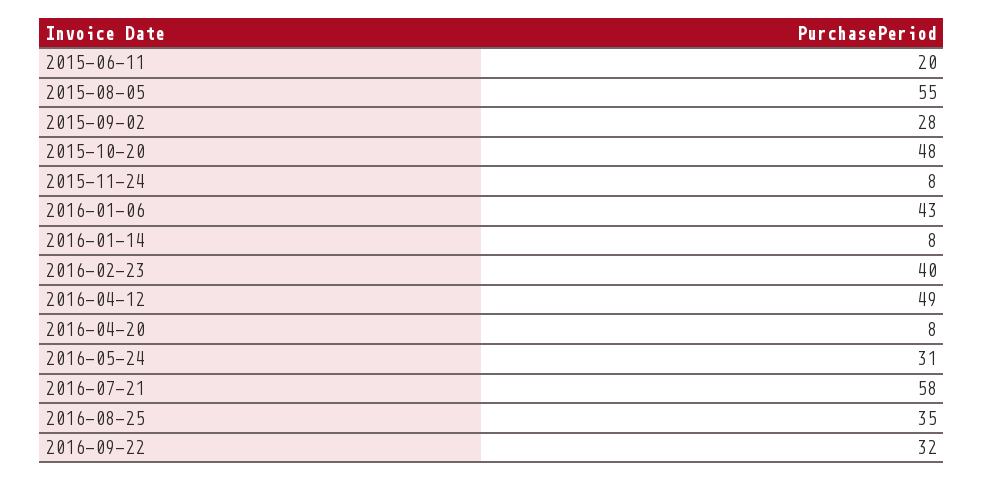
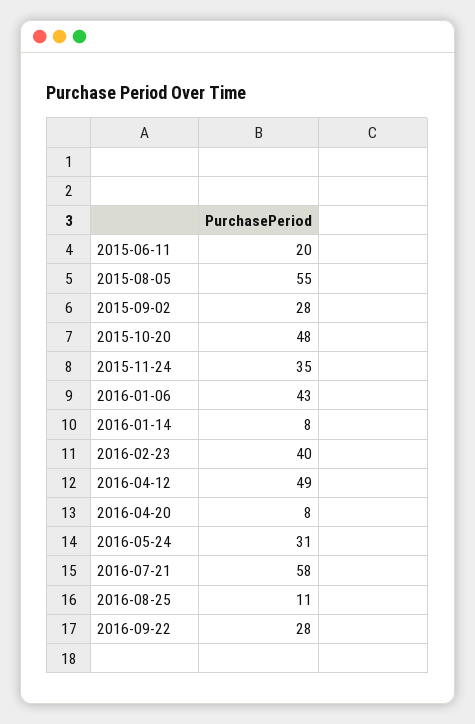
  {
    "2015-06-11": 20,
    "2015-08-05": 55,
    "2015-09-02": 28,
    "2015-10-20": 48,
-   "2015-11-24": 8,
+   "2015-11-24": 35,
    "2016-01-06": 43,
    "2016-01-14": 8,
    "2016-02-23": 40,
    "2016-04-12": 49,
    "2016-04-20": 8,
    "2016-05-24": 31,
    "2016-07-21": 58,
-   "2016-08-25": 35,
+   "2016-08-25": 11,
-   "2016-09-22": 32
+   "2016-09-22": 28
  }

